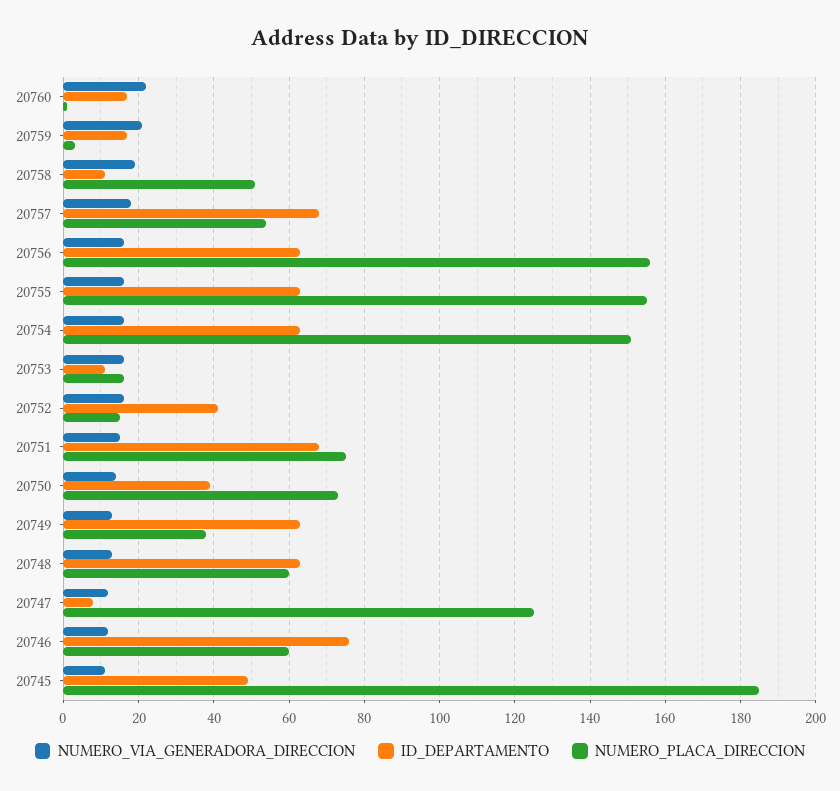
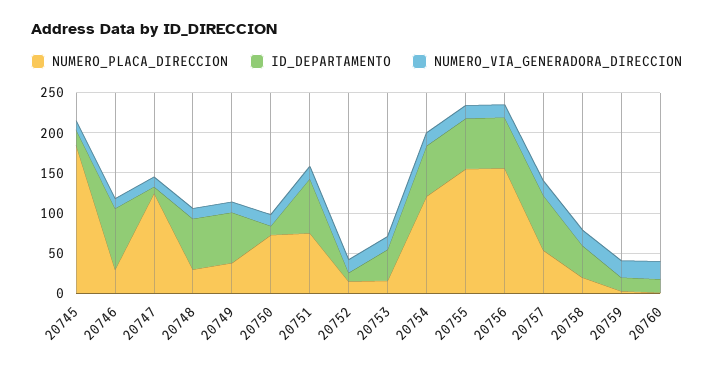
  {
    "NUMERO_VIA_GENERADORA_DIRECCION": {
      "20760": 20,
      "20759": 20,
      "20758": 20,
      "20757": 20,
      "20756": 15,
      "20755": 15,
      "20754": 15,
      "20753": 15,
      "20752": 15,
      "20751": 15,
      "20750": 15,
      "20749": 15,
      "20748": 15,
      "20747": 10,
      "20746": 10,
      "20745": 10
    },
    "ID_DEPARTAMENTO": {
      "20760": 15,
      "20759": 15,
-     "20758": 10,
+     "20758": 40,
      "20757": 70,
      "20756": 65,
      "20755": 65,
      "20754": 65,
-     "20753": 10,
+     "20753": 40,
-     "20752": 40,
+     "20752": 10,
      "20751": 70,
-     "20750": 40,
+     "20750": 10,
      "20749": 65,
      "20748": 65,
      "20747": 10,
      "20746": 75,
-     "20745": 50
+     "20745": 20
    },
    "NUMERO_PLACA_DIRECCION": {
      "20760": 0,
      "20759": 5,
-     "20758": 50,
+     "20758": 20,
      "20757": 55,
      "20756": 155,
      "20755": 155,
-     "20754": 150,
+     "20754": 120,
      "20753": 15,
      "20752": 15,
      "20751": 75,
      "20750": 75,
      "20749": 40,
-     "20748": 60,
+     "20748": 30,
      "20747": 125,
-     "20746": 60,
+     "20746": 30,
      "20745": 185
    }
  }

